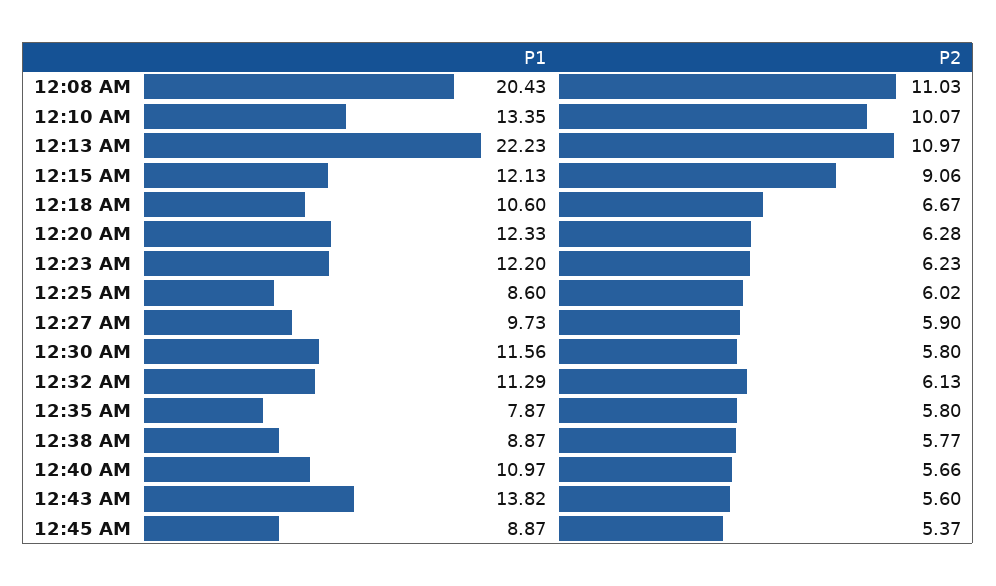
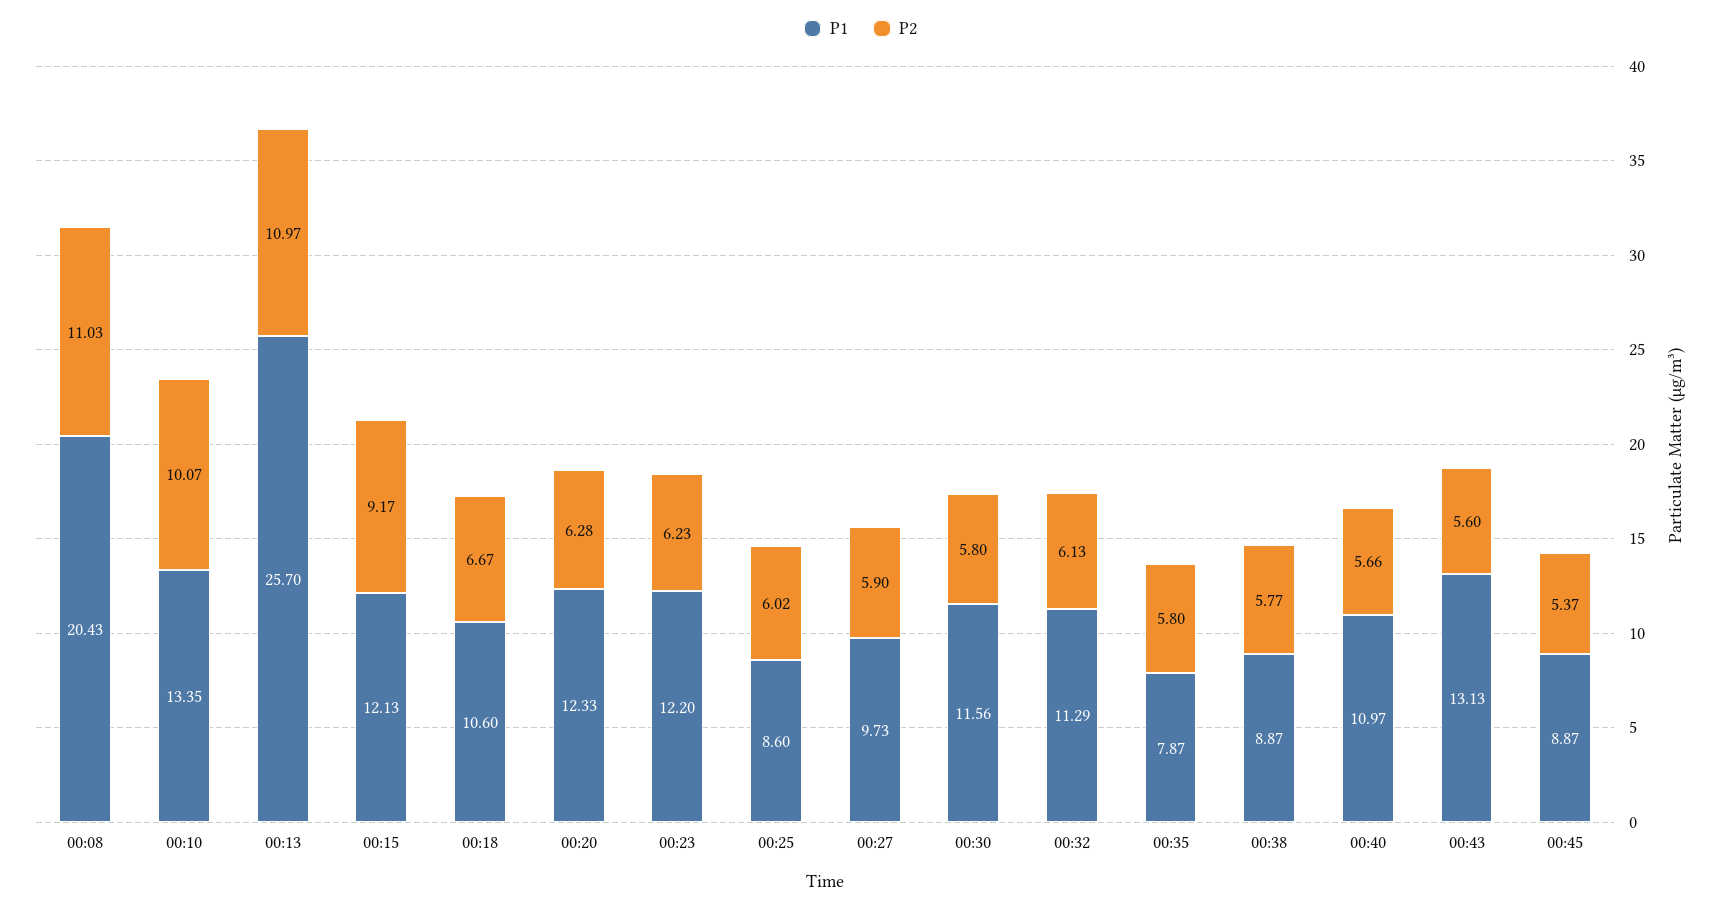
  {
    "P1": {
      "12:08 AM": 20.43,
      "12:10 AM": 13.35,
-     "12:13 AM": 22.23,
+     "12:13 AM": 25.7,
      "12:15 AM": 12.13,
      "12:18 AM": 10.6,
      "12:20 AM": 12.33,
      "12:23 AM": 12.2,
      "12:25 AM": 8.6,
      "12:27 AM": 9.73,
      "12:30 AM": 11.56,
      "12:32 AM": 11.29,
      "12:35 AM": 7.87,
      "12:38 AM": 8.87,
      "12:40 AM": 10.97,
-     "12:43 AM": 13.82,
+     "12:43 AM": 13.13,
      "12:45 AM": 8.87
    },
    "P2": {
      "12:08 AM": 11.03,
      "12:10 AM": 10.07,
      "12:13 AM": 10.97,
-     "12:15 AM": 9.06,
+     "12:15 AM": 9.17,
      "12:18 AM": 6.67,
      "12:20 AM": 6.28,
      "12:23 AM": 6.23,
      "12:25 AM": 6.02,
      "12:27 AM": 5.9,
      "12:30 AM": 5.8,
      "12:32 AM": 6.13,
      "12:35 AM": 5.8,
      "12:38 AM": 5.77,
      "12:40 AM": 5.66,
      "12:43 AM": 5.6,
      "12:45 AM": 5.37
    }
  }

